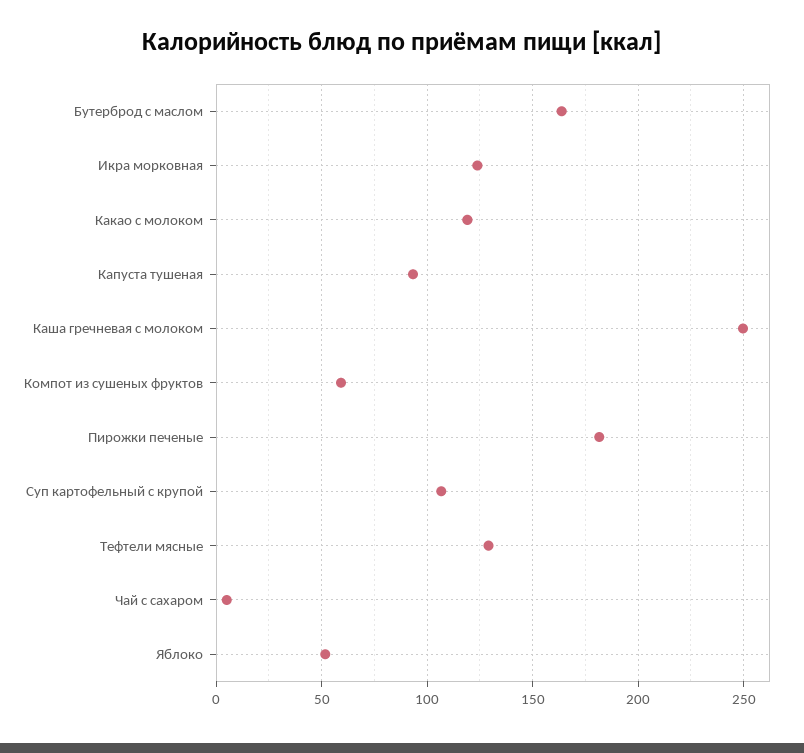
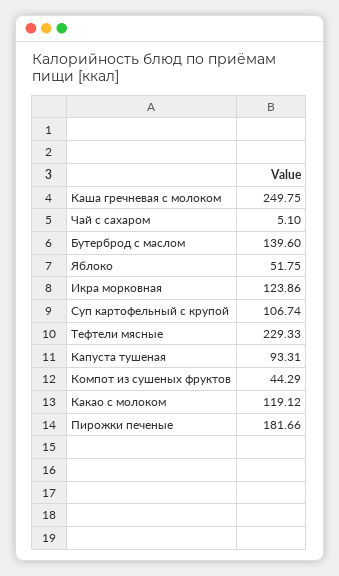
  {
-   "Бутерброд с маслом": 165,
+   "Бутерброд с маслом": 139.6,
    "Икра морковная": 123.86,
    "Какао с молоком": 119.12,
    "Капуста тушеная": 93.31,
    "Каша гречневая с молоком": 249.75,
-   "Компот из сушеных фруктов": 60,
+   "Компот из сушеных фруктов": 44.29,
    "Пирожки печеные": 181.66,
    "Суп картофельный с крупой": 106.74,
-   "Тефтели мясные": 130,
+   "Тефтели мясные": 229.33,
    "Чай с сахаром": 5.1,
    "Яблоко": 51.75
  }

